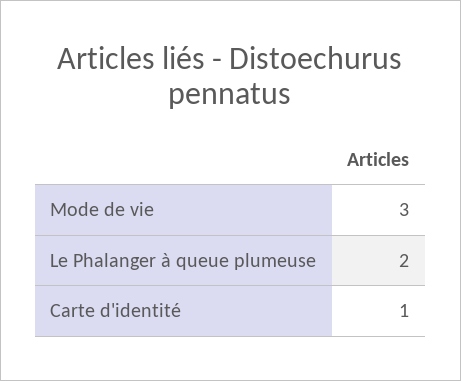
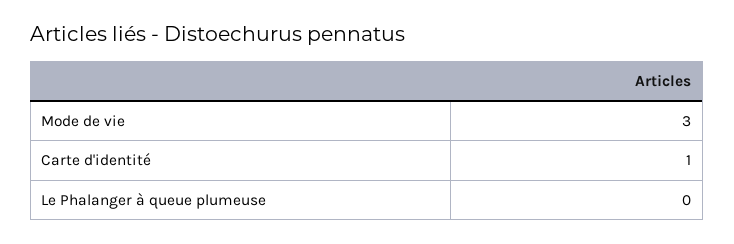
  {
    "Mode de vie": 3,
-   "Le Phalanger à queue plumeuse": 2,
+   "Le Phalanger à queue plumeuse": 0,
    "Carte d'identité": 1
  }

